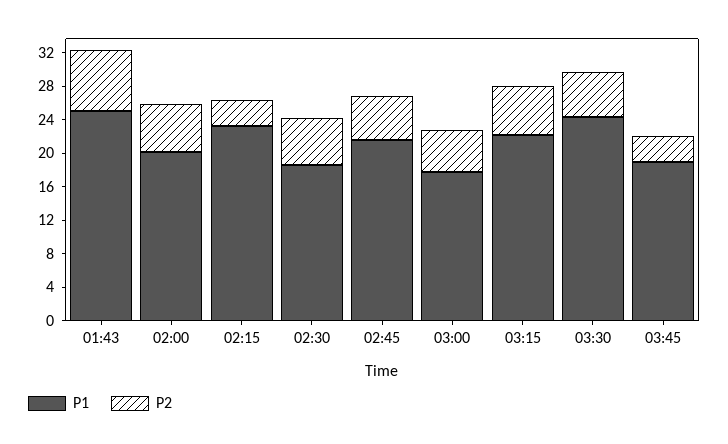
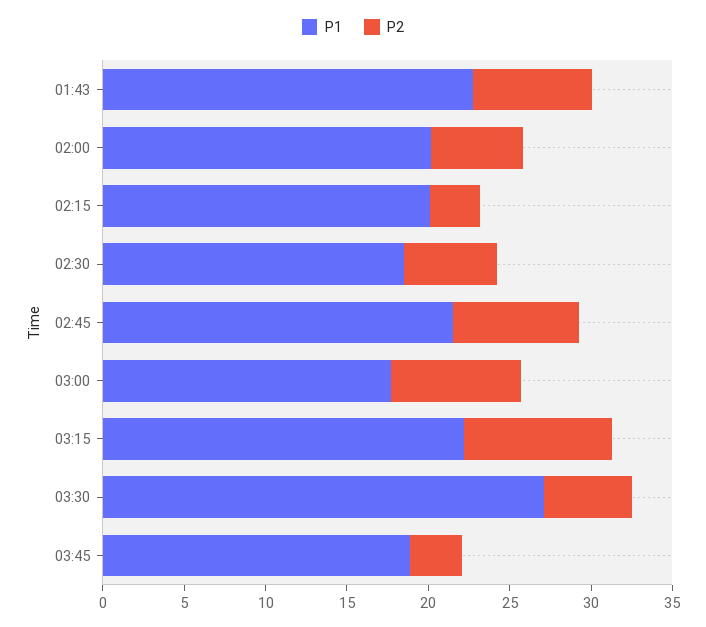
  {
    "P1": {
-     "01:43": 25,
+     "01:43": 23,
      "02:00": 20,
-     "02:15": 23,
+     "02:15": 20,
      "02:30": 19,
      "02:45": 22,
      "03:00": 18,
      "03:15": 22,
-     "03:30": 24,
+     "03:30": 27,
      "03:45": 19
    },
    "P2": {
      "01:43": 7,
      "02:00": 6,
      "02:15": 3,
      "02:30": 6,
-     "02:45": 5,
+     "02:45": 8,
-     "03:00": 5,
+     "03:00": 8,
-     "03:15": 6,
+     "03:15": 9,
      "03:30": 5,
      "03:45": 3
    }
  }

